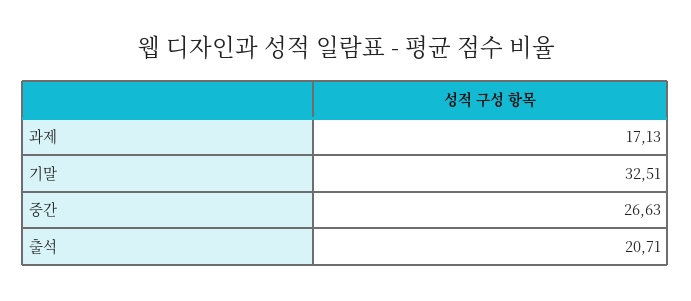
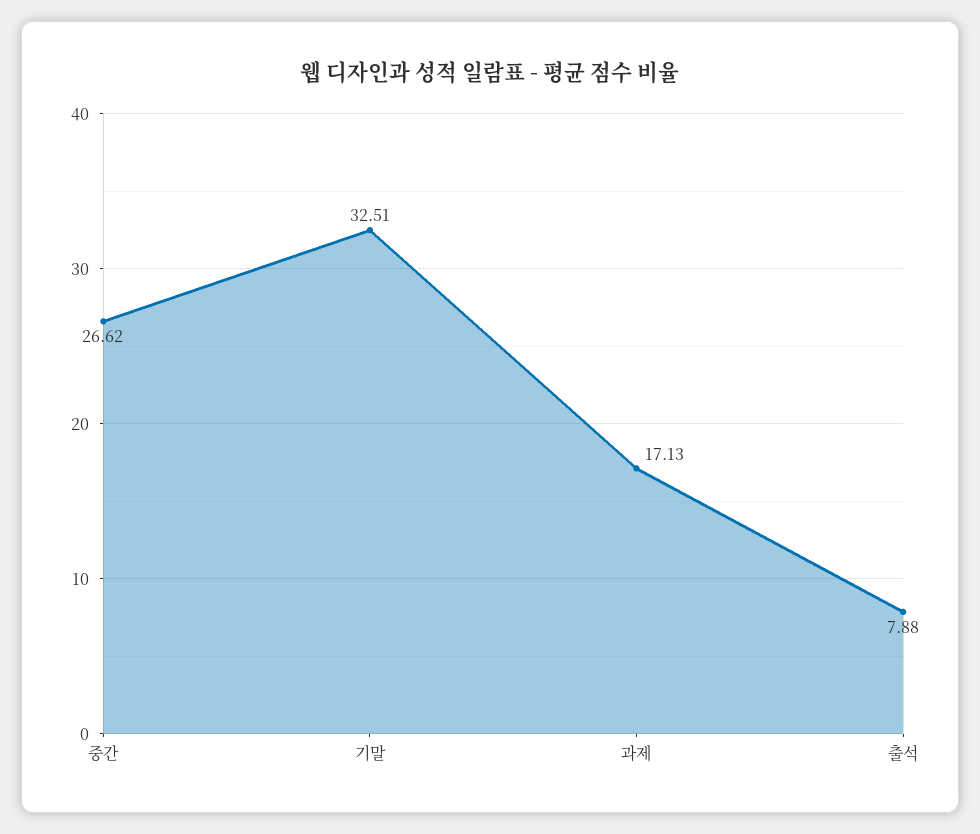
  {
    "과제": 17.13,
    "기말": 32.51,
-   "중간": 26.63,
+   "중간": 26.62,
-   "출석": 20.71
+   "출석": 7.88
  }

